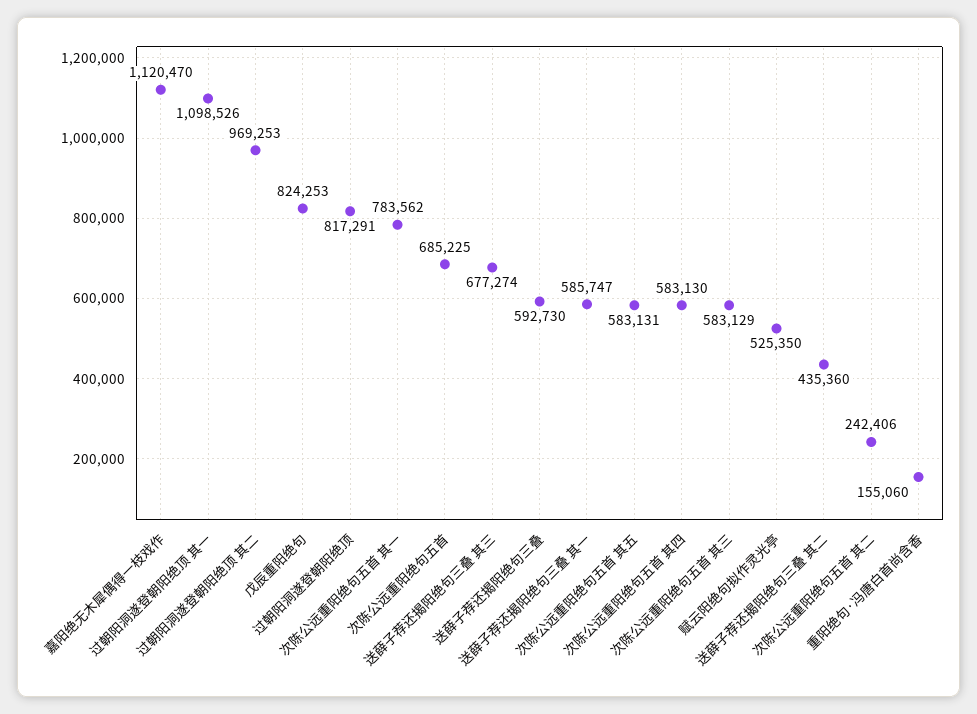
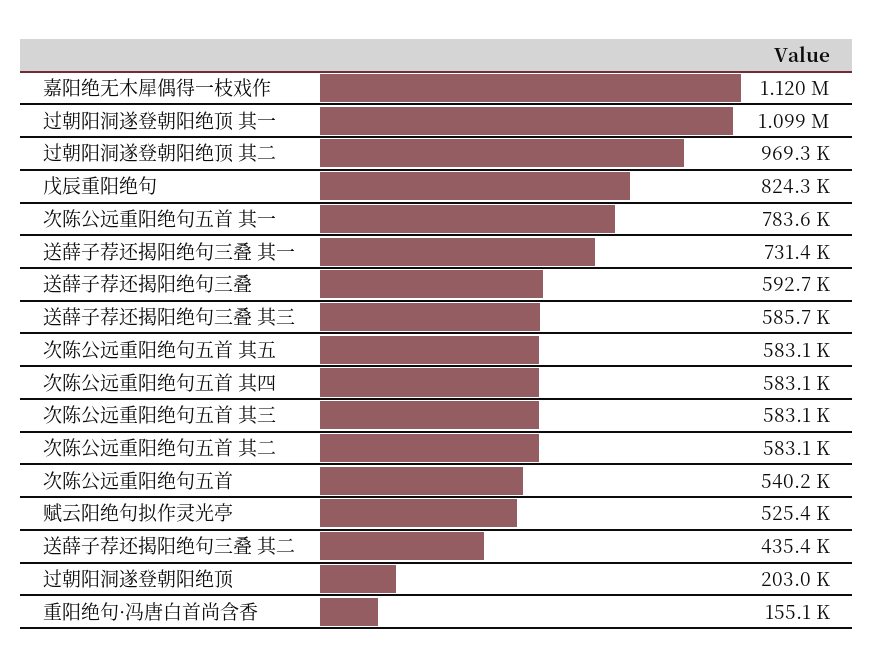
  {
    "嘉阳绝无木犀偶得一枝戏作": 1120470,
    "过朝阳洞遂登朝阳绝顶 其一": 1098526,
    "过朝阳洞遂登朝阳绝顶 其二": 969253,
    "戊辰重阳绝句": 824253,
-   "过朝阳洞遂登朝阳绝顶": 817291,
+   "过朝阳洞遂登朝阳绝顶": 203000,
    "次陈公远重阳绝句五首 其一": 783562,
-   "次陈公远重阳绝句五首": 685225,
+   "次陈公远重阳绝句五首": 540200,
-   "送薛子荐还揭阳绝句三叠 其三": 677274,
+   "送薛子荐还揭阳绝句三叠 其三": 585700,
    "送薛子荐还揭阳绝句三叠": 592730,
-   "送薛子荐还揭阳绝句三叠 其一": 585747,
+   "送薛子荐还揭阳绝句三叠 其一": 731400,
    "次陈公远重阳绝句五首 其五": 583131,
    "次陈公远重阳绝句五首 其四": 583130,
    "次陈公远重阳绝句五首 其三": 583129,
    "赋云阳绝句拟作灵光亭": 525350,
    "送薛子荐还揭阳绝句三叠 其二": 435360,
-   "次陈公远重阳绝句五首 其二": 242406,
+   "次陈公远重阳绝句五首 其二": 583100,
    "重阳绝句·冯唐白首尚含香": 155060
  }

